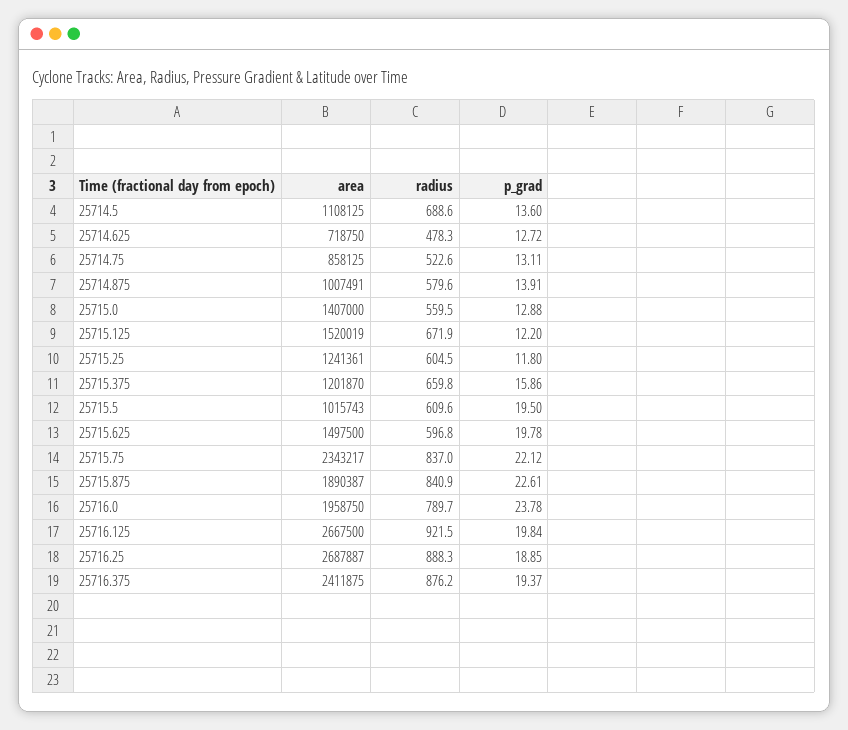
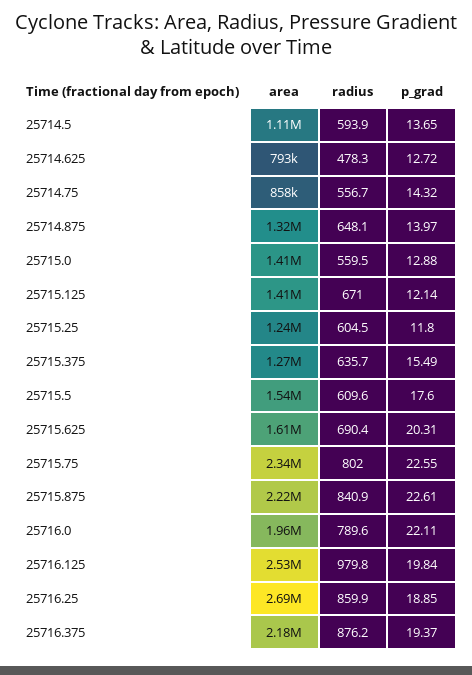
  {
    "area": {
      "25714.5": 1108125,
-     "25714.625": 718750,
+     "25714.625": 793000,
      "25714.75": 858125,
-     "25714.875": 1007491,
+     "25714.875": 1320000,
      "25715.0": 1407000,
-     "25715.125": 1520019,
+     "25715.125": 1410000,
      "25715.25": 1241361,
-     "25715.375": 1201870,
+     "25715.375": 1270000,
-     "25715.5": 1015743,
+     "25715.5": 1540000,
-     "25715.625": 1497500,
+     "25715.625": 1610000,
      "25715.75": 2343217,
-     "25715.875": 1890387,
+     "25715.875": 2220000,
      "25716.0": 1958750,
-     "25716.125": 2667500,
+     "25716.125": 2530000,
      "25716.25": 2687887,
-     "25716.375": 2411875
+     "25716.375": 2180000
    },
    "radius": {
-     "25714.5": 688.6,
+     "25714.5": 593.9,
      "25714.625": 478.3,
-     "25714.75": 522.6,
+     "25714.75": 556.7,
-     "25714.875": 579.6,
+     "25714.875": 648.1,
      "25715.0": 559.5,
-     "25715.125": 671.9,
+     "25715.125": 671,
      "25715.25": 604.5,
-     "25715.375": 659.8,
+     "25715.375": 635.7,
      "25715.5": 609.6,
-     "25715.625": 596.8,
+     "25715.625": 690.4,
-     "25715.75": 837,
+     "25715.75": 802,
      "25715.875": 840.9,
-     "25716.0": 789.7,
+     "25716.0": 789.6,
-     "25716.125": 921.5,
+     "25716.125": 979.8,
-     "25716.25": 888.3,
+     "25716.25": 859.9,
      "25716.375": 876.2
    },
    "p_grad": {
-     "25714.5": 13.6,
+     "25714.5": 13.65,
      "25714.625": 12.72,
-     "25714.75": 13.11,
+     "25714.75": 14.32,
-     "25714.875": 13.91,
+     "25714.875": 13.97,
      "25715.0": 12.88,
-     "25715.125": 12.2,
+     "25715.125": 12.14,
      "25715.25": 11.8,
-     "25715.375": 15.86,
+     "25715.375": 15.49,
-     "25715.5": 19.5,
+     "25715.5": 17.6,
-     "25715.625": 19.78,
+     "25715.625": 20.31,
-     "25715.75": 22.12,
+     "25715.75": 22.55,
      "25715.875": 22.61,
-     "25716.0": 23.78,
+     "25716.0": 22.11,
      "25716.125": 19.84,
      "25716.25": 18.85,
      "25716.375": 19.37
    }
  }

